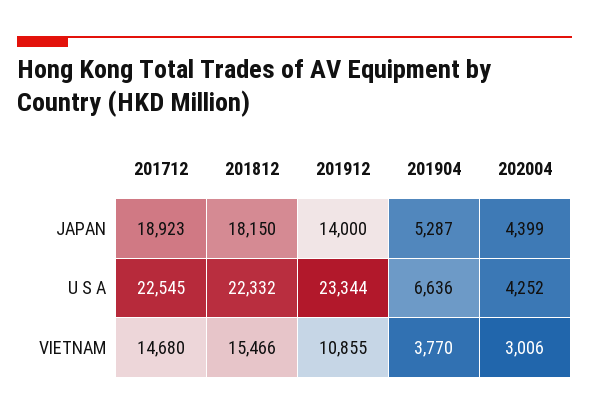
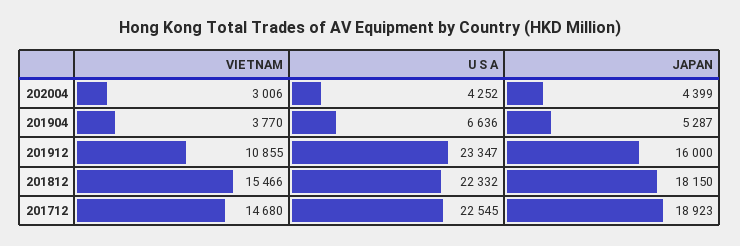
  {
    "201712": {
      "JAPAN": 18923,
      "U S A": 22545,
      "VIETNAM": 14680
    },
    "201812": {
      "JAPAN": 18150,
      "U S A": 22332,
      "VIETNAM": 15466
    },
    "201912": {
-     "JAPAN": 14000,
+     "JAPAN": 16000,
-     "U S A": 23344,
+     "U S A": 23347,
      "VIETNAM": 10855
    },
    "201904": {
      "JAPAN": 5287,
      "U S A": 6636,
      "VIETNAM": 3770
    },
    "202004": {
      "JAPAN": 4399,
      "U S A": 4252,
      "VIETNAM": 3006
    }
  }

